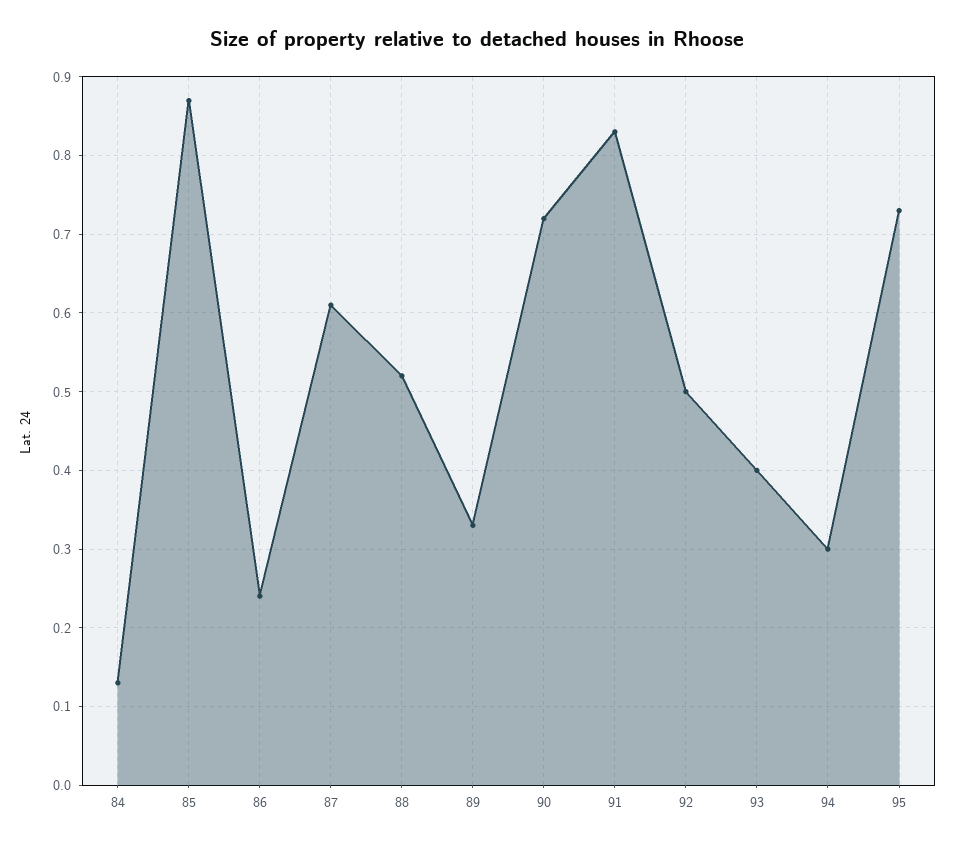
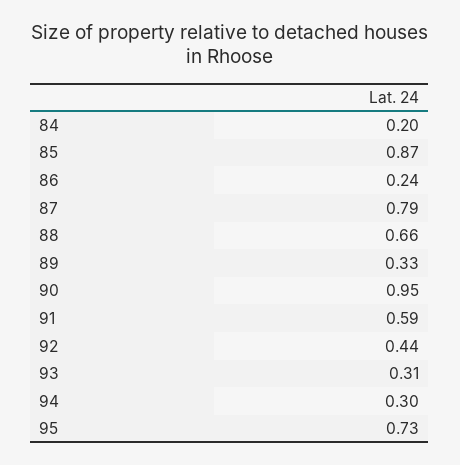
  {
-   "84": 0.13,
+   "84": 0.2,
    "85": 0.87,
    "86": 0.24,
-   "87": 0.61,
+   "87": 0.79,
-   "88": 0.52,
+   "88": 0.66,
    "89": 0.33,
-   "90": 0.72,
+   "90": 0.95,
-   "91": 0.83,
+   "91": 0.59,
-   "92": 0.5,
+   "92": 0.44,
-   "93": 0.4,
+   "93": 0.31,
    "94": 0.3,
    "95": 0.73
  }

